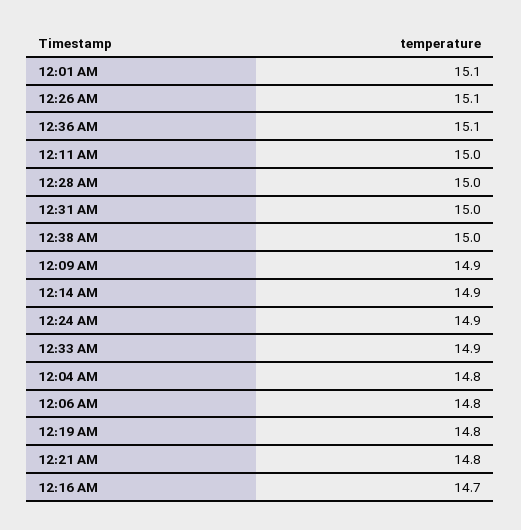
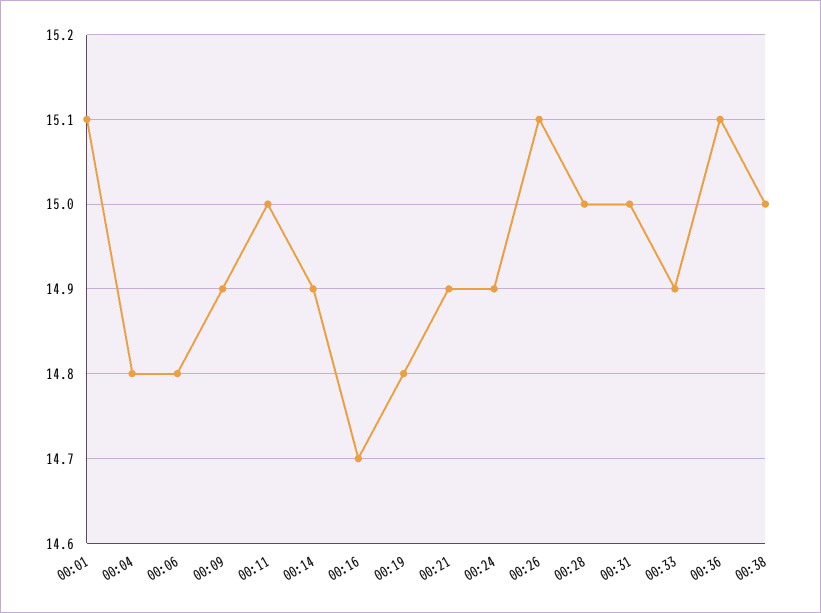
  {
    "12:01 AM": 15.1,
    "12:26 AM": 15.1,
    "12:36 AM": 15.1,
    "12:11 AM": 15,
    "12:28 AM": 15,
    "12:31 AM": 15,
    "12:38 AM": 15,
    "12:09 AM": 14.9,
    "12:14 AM": 14.9,
    "12:24 AM": 14.9,
    "12:33 AM": 14.9,
    "12:04 AM": 14.8,
    "12:06 AM": 14.8,
    "12:19 AM": 14.8,
-   "12:21 AM": 14.8,
+   "12:21 AM": 14.9,
    "12:16 AM": 14.7
  }

